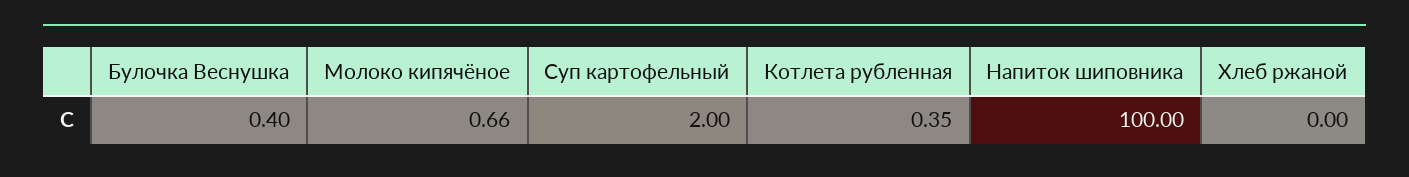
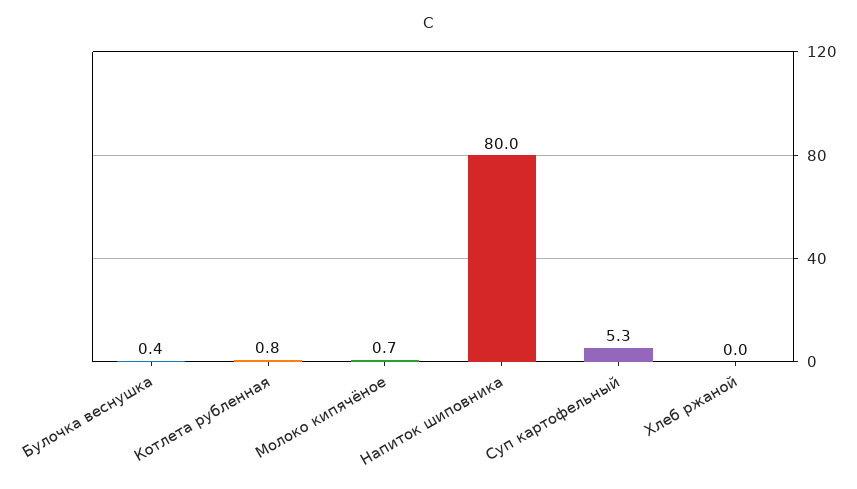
  {
    "Булочка Веснушка": 0.4,
    "Молоко кипячёное": 0.66,
-   "Суп картофельный": 2,
+   "Суп картофельный": 5.3,
-   "Котлета рубленная": 0.35,
+   "Котлета рубленная": 0.8,
-   "Напиток шиповника": 100,
+   "Напиток шиповника": 80,
    "Хлеб ржаной": 0
  }

